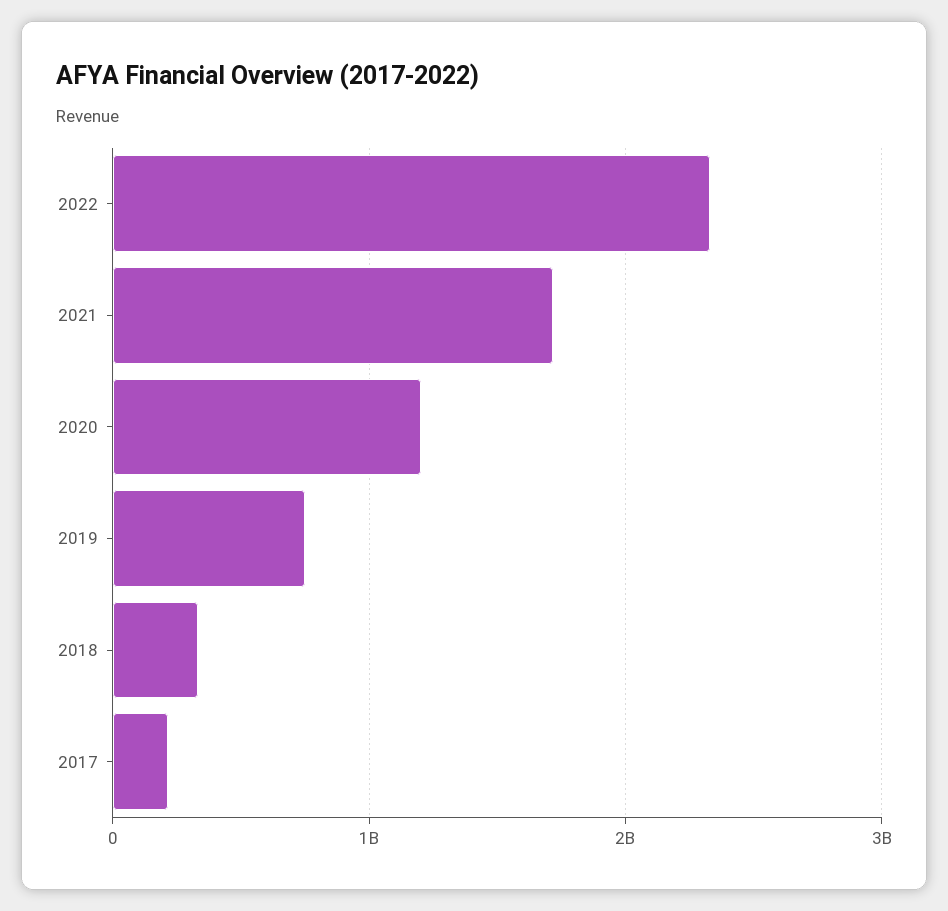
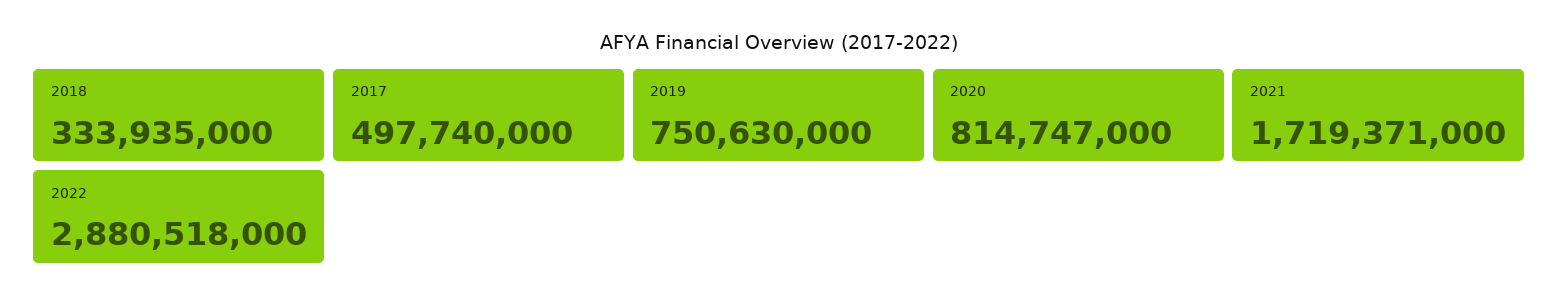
  {
-   "2022": 2300000000,
+   "2022": 2880518000,
    "2021": 1719371000,
-   "2020": 1200000000,
+   "2020": 814747000,
    "2019": 750630000,
    "2018": 333935000,
-   "2017": 200000000
+   "2017": 497740000
  }

